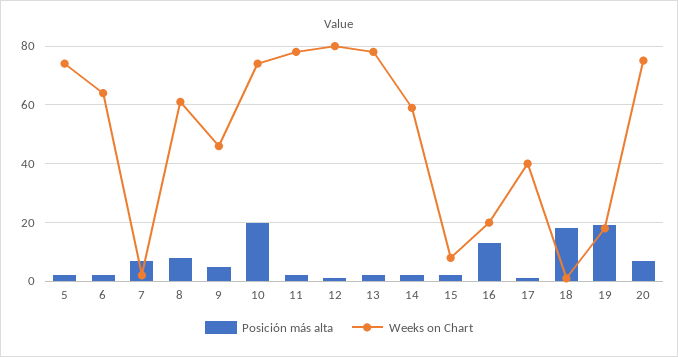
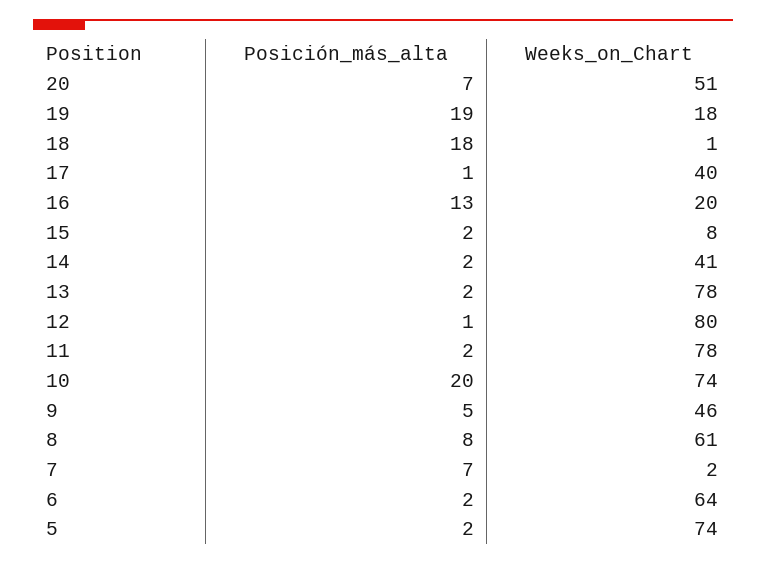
  {
    "Posición más alta": {
      "5": 2,
      "6": 2,
      "7": 7,
      "8": 8,
      "9": 5,
      "10": 20,
      "11": 2,
      "12": 1,
      "13": 2,
      "14": 2,
      "15": 2,
      "16": 13,
      "17": 1,
      "18": 18,
      "19": 19,
      "20": 7
    },
    "Weeks on Chart": {
      "5": 74,
      "6": 64,
      "7": 2,
      "8": 61,
      "9": 46,
      "10": 74,
      "11": 78,
      "12": 80,
      "13": 78,
-     "14": 60,
+     "14": 41,
      "15": 8,
      "16": 20,
      "17": 40,
      "18": 1,
      "19": 18,
-     "20": 75
+     "20": 51
    }
  }

